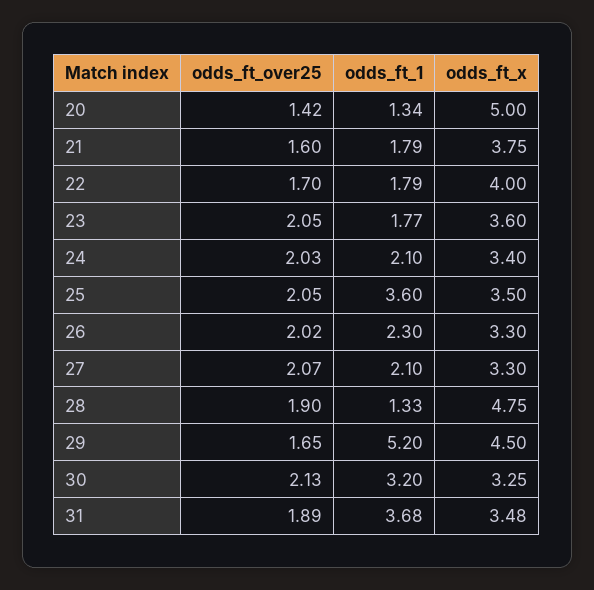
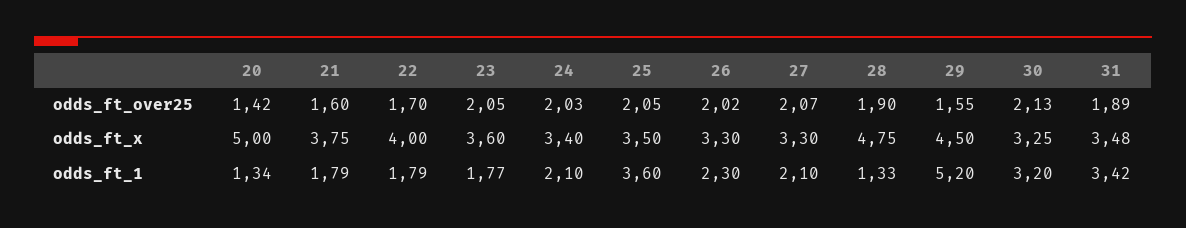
  {
    "odds_ft_over25": {
      "20": 1.42,
      "21": 1.6,
      "22": 1.7,
      "23": 2.05,
      "24": 2.03,
      "25": 2.05,
      "26": 2.02,
      "27": 2.07,
      "28": 1.9,
-     "29": 1.65,
+     "29": 1.55,
      "30": 2.13,
      "31": 1.89
    },
    "odds_ft_1": {
      "20": 1.34,
      "21": 1.79,
      "22": 1.79,
      "23": 1.77,
      "24": 2.1,
      "25": 3.6,
      "26": 2.3,
      "27": 2.1,
      "28": 1.33,
      "29": 5.2,
      "30": 3.2,
-     "31": 3.68
+     "31": 3.42
    },
    "odds_ft_x": {
      "20": 5,
      "21": 3.75,
      "22": 4,
      "23": 3.6,
      "24": 3.4,
      "25": 3.5,
      "26": 3.3,
      "27": 3.3,
      "28": 4.75,
      "29": 4.5,
      "30": 3.25,
      "31": 3.48
    }
  }

